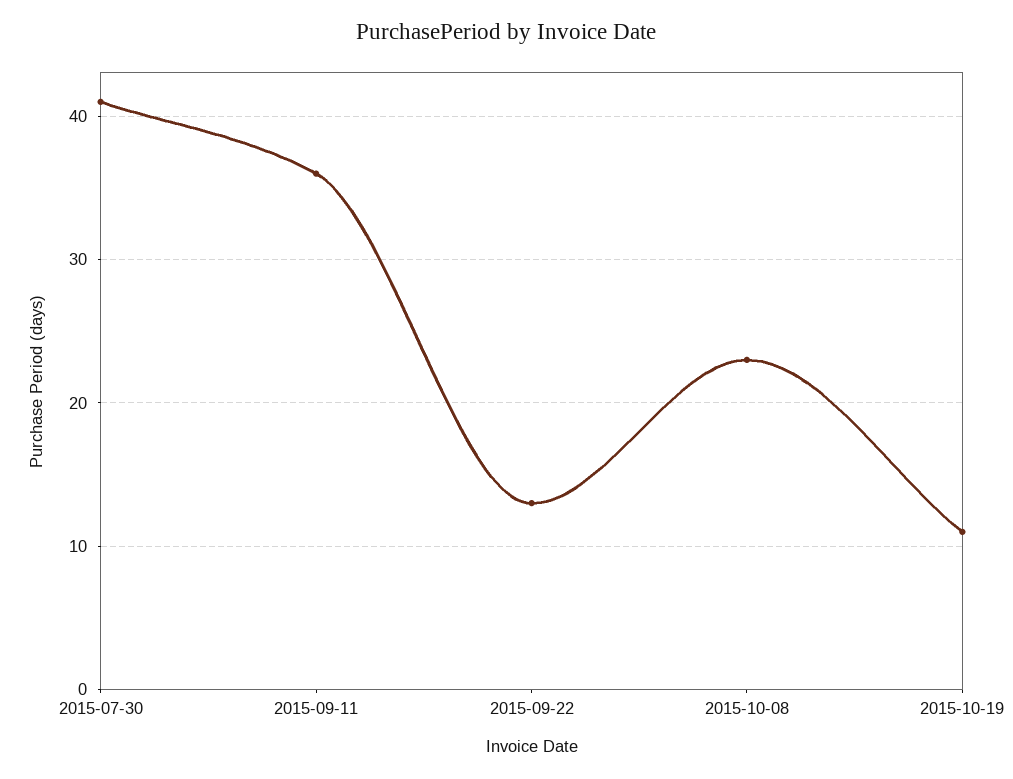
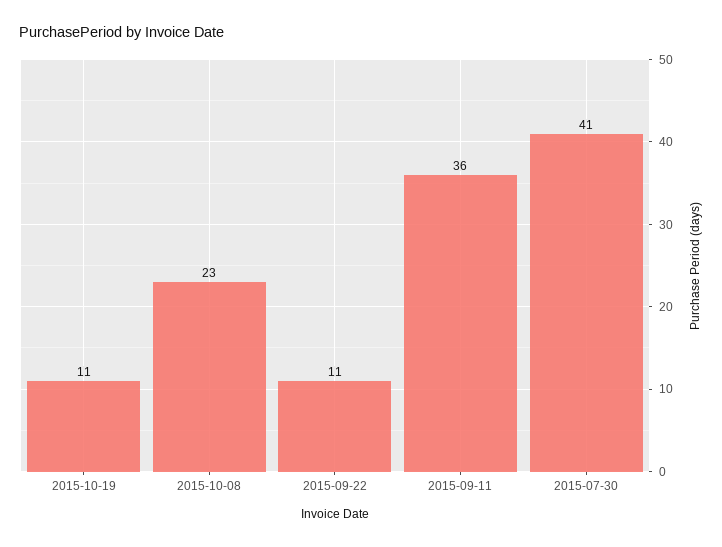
  {
    "2015-07-30": 41,
    "2015-09-11": 36,
-   "2015-09-22": 13,
+   "2015-09-22": 11,
    "2015-10-08": 23,
    "2015-10-19": 11
  }

